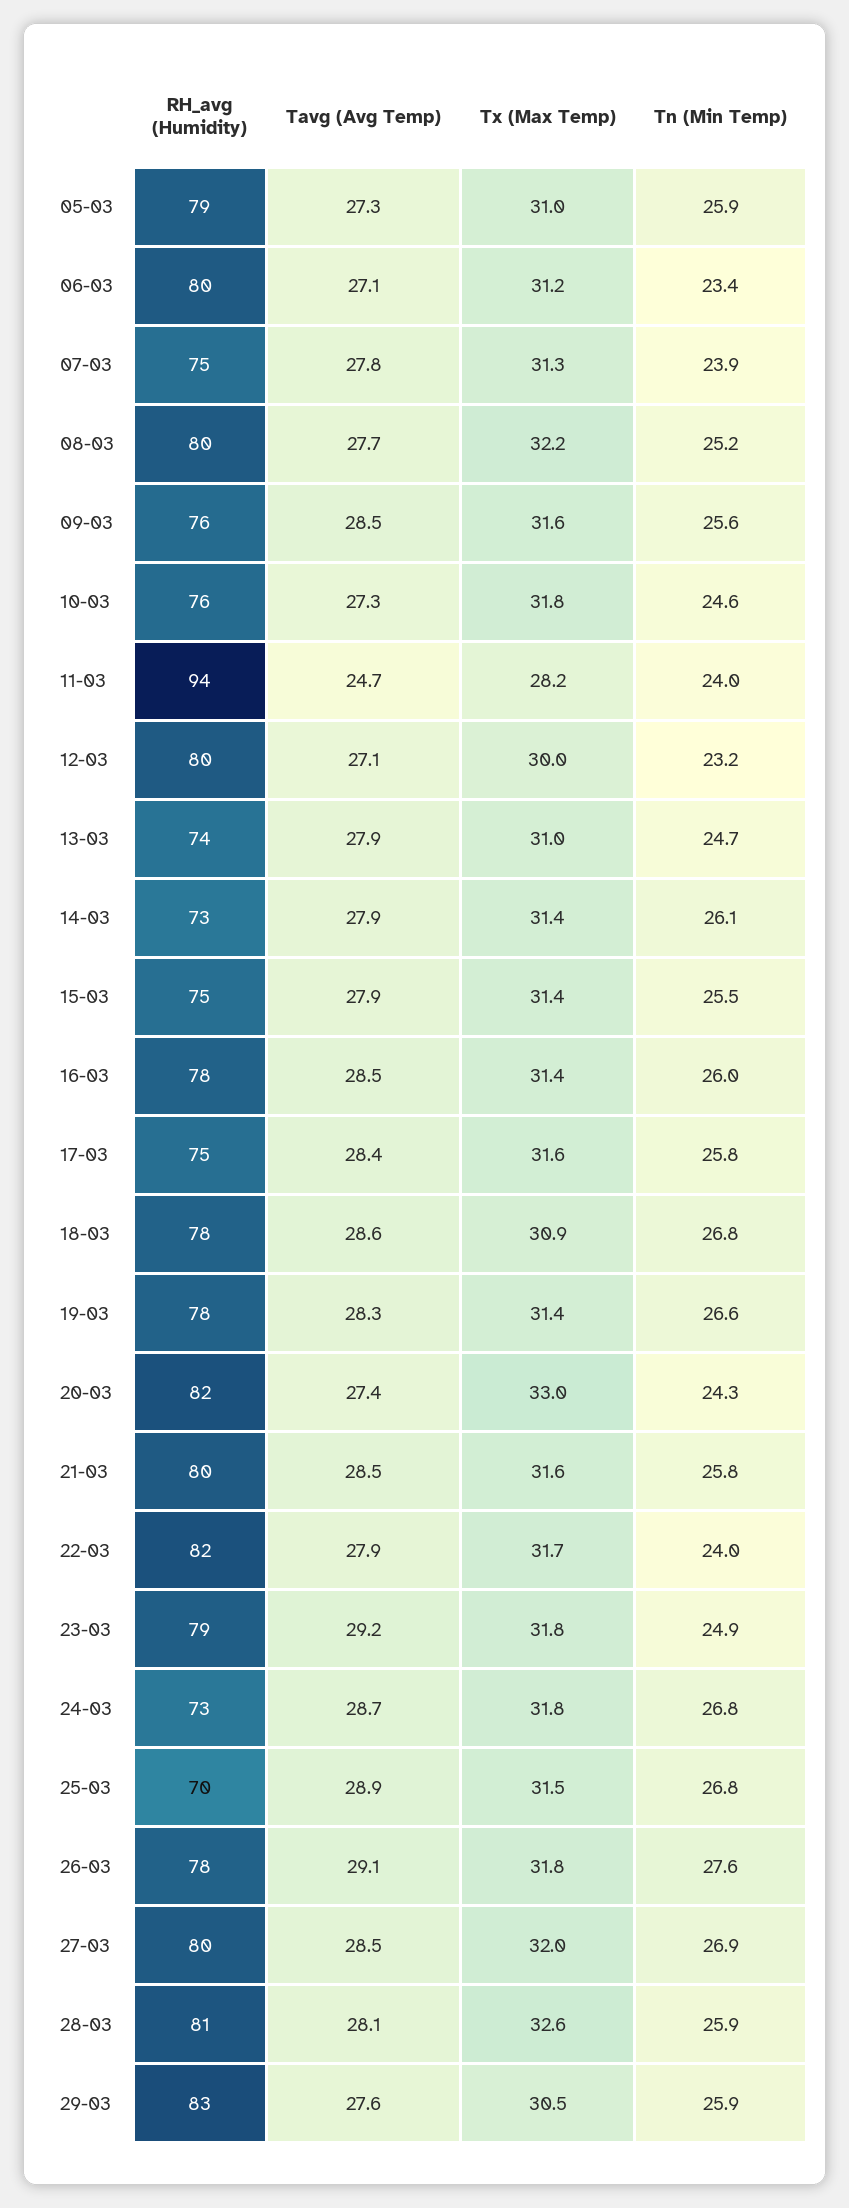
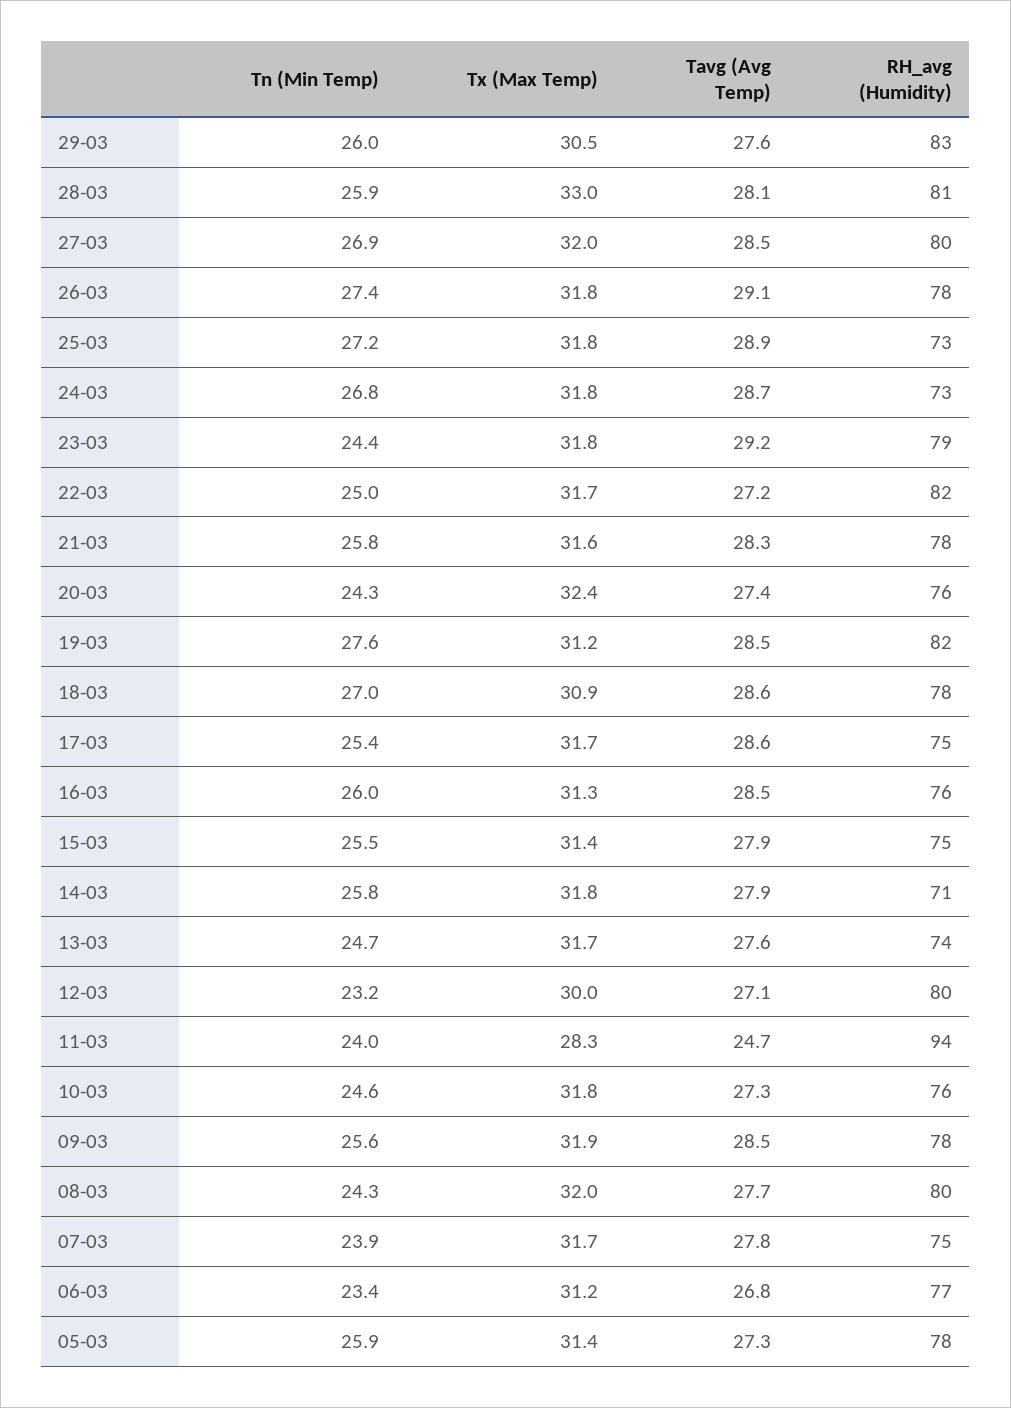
  {
    "RH_avg (Humidity)": {
-     "05-03": 79,
+     "05-03": 78,
-     "06-03": 80,
+     "06-03": 77,
      "07-03": 75,
      "08-03": 80,
-     "09-03": 76,
+     "09-03": 78,
      "10-03": 76,
      "11-03": 94,
      "12-03": 80,
      "13-03": 74,
-     "14-03": 73,
+     "14-03": 71,
      "15-03": 75,
-     "16-03": 78,
+     "16-03": 76,
      "17-03": 75,
      "18-03": 78,
-     "19-03": 78,
+     "19-03": 82,
-     "20-03": 82,
+     "20-03": 76,
-     "21-03": 80,
+     "21-03": 78,
      "22-03": 82,
      "23-03": 79,
      "24-03": 73,
-     "25-03": 70,
+     "25-03": 73,
      "26-03": 78,
      "27-03": 80,
      "28-03": 81,
      "29-03": 83
    },
    "Tavg (Avg Temp)": {
      "05-03": 27.3,
-     "06-03": 27.1,
+     "06-03": 26.8,
      "07-03": 27.8,
      "08-03": 27.7,
      "09-03": 28.5,
      "10-03": 27.3,
      "11-03": 24.7,
      "12-03": 27.1,
-     "13-03": 27.9,
+     "13-03": 27.6,
      "14-03": 27.9,
      "15-03": 27.9,
      "16-03": 28.5,
-     "17-03": 28.4,
+     "17-03": 28.6,
      "18-03": 28.6,
-     "19-03": 28.3,
+     "19-03": 28.5,
      "20-03": 27.4,
-     "21-03": 28.5,
+     "21-03": 28.3,
-     "22-03": 27.9,
+     "22-03": 27.2,
      "23-03": 29.2,
      "24-03": 28.7,
      "25-03": 28.9,
      "26-03": 29.1,
      "27-03": 28.5,
      "28-03": 28.1,
      "29-03": 27.6
    },
    "Tx (Max Temp)": {
-     "05-03": 31,
+     "05-03": 31.4,
      "06-03": 31.2,
-     "07-03": 31.3,
+     "07-03": 31.7,
-     "08-03": 32.2,
+     "08-03": 32,
-     "09-03": 31.6,
+     "09-03": 31.9,
      "10-03": 31.8,
-     "11-03": 28.2,
+     "11-03": 28.3,
      "12-03": 30,
-     "13-03": 31,
+     "13-03": 31.7,
-     "14-03": 31.4,
+     "14-03": 31.8,
      "15-03": 31.4,
-     "16-03": 31.4,
+     "16-03": 31.3,
-     "17-03": 31.6,
+     "17-03": 31.7,
      "18-03": 30.9,
-     "19-03": 31.4,
+     "19-03": 31.2,
-     "20-03": 33,
+     "20-03": 32.4,
      "21-03": 31.6,
      "22-03": 31.7,
      "23-03": 31.8,
      "24-03": 31.8,
-     "25-03": 31.5,
+     "25-03": 31.8,
      "26-03": 31.8,
      "27-03": 32,
-     "28-03": 32.6,
+     "28-03": 33,
      "29-03": 30.5
    },
    "Tn (Min Temp)": {
      "05-03": 25.9,
      "06-03": 23.4,
      "07-03": 23.9,
-     "08-03": 25.2,
+     "08-03": 24.3,
      "09-03": 25.6,
      "10-03": 24.6,
      "11-03": 24,
      "12-03": 23.2,
      "13-03": 24.7,
-     "14-03": 26.1,
+     "14-03": 25.8,
      "15-03": 25.5,
      "16-03": 26,
-     "17-03": 25.8,
+     "17-03": 25.4,
-     "18-03": 26.8,
+     "18-03": 27,
-     "19-03": 26.6,
+     "19-03": 27.6,
      "20-03": 24.3,
      "21-03": 25.8,
-     "22-03": 24,
+     "22-03": 25,
-     "23-03": 24.9,
+     "23-03": 24.4,
      "24-03": 26.8,
-     "25-03": 26.8,
+     "25-03": 27.2,
-     "26-03": 27.6,
+     "26-03": 27.4,
      "27-03": 26.9,
      "28-03": 25.9,
-     "29-03": 25.9
+     "29-03": 26
    }
  }

